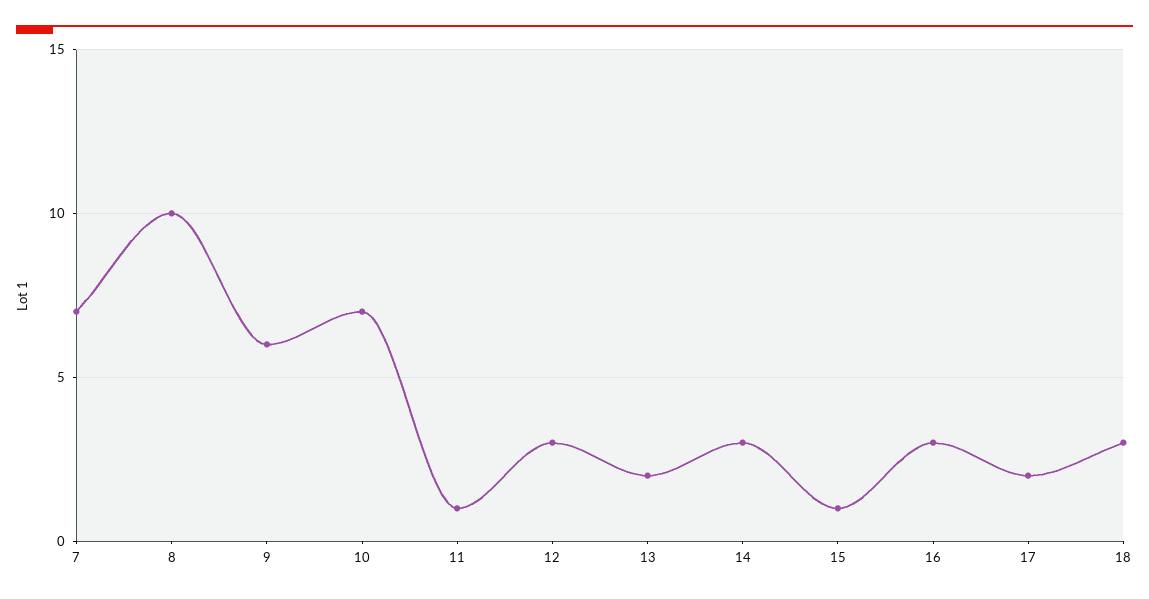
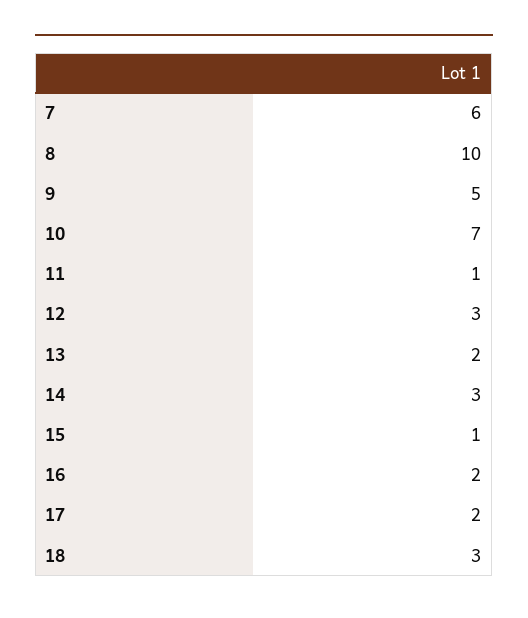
  {
-   "7": 7,
+   "7": 6,
    "8": 10,
-   "9": 6,
+   "9": 5,
    "10": 7,
    "11": 1,
    "12": 3,
    "13": 2,
    "14": 3,
    "15": 1,
-   "16": 3,
+   "16": 2,
    "17": 2,
    "18": 3
  }

